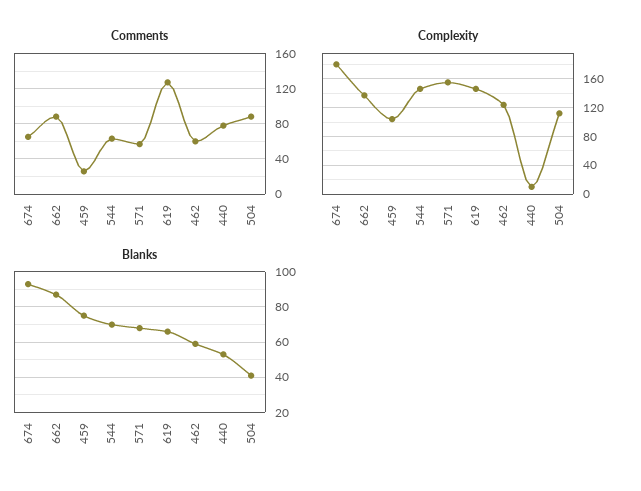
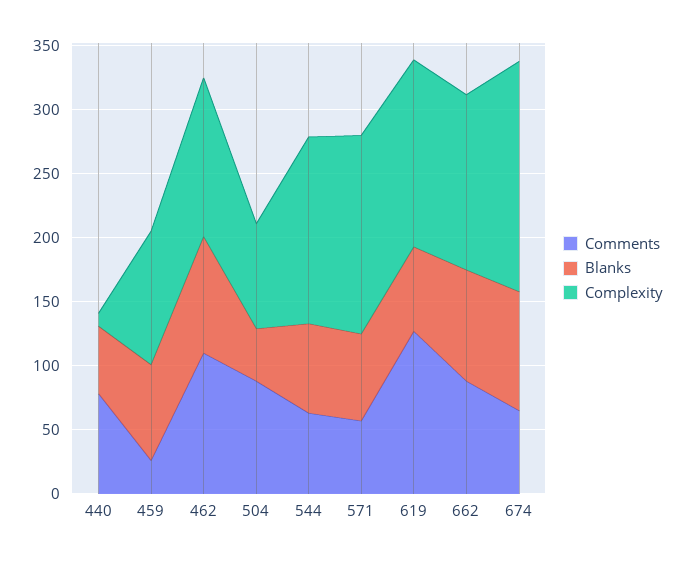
  {
    "Comments": {
      "674": 70,
      "662": 90,
      "459": 30,
      "544": 60,
      "571": 60,
      "619": 130,
-     "462": 60,
+     "462": 110,
      "440": 80,
      "504": 90
    },
    "Complexity": {
      "674": 180,
      "662": 140,
      "459": 100,
      "544": 150,
      "571": 160,
      "619": 150,
      "462": 120,
      "440": 10,
-     "504": 110
+     "504": 80
    },
    "Blanks": {
      "674": 95,
      "662": 85,
      "459": 75,
      "544": 70,
      "571": 70,
      "619": 65,
-     "462": 60,
+     "462": 90,
      "440": 55,
      "504": 40
    }
  }

